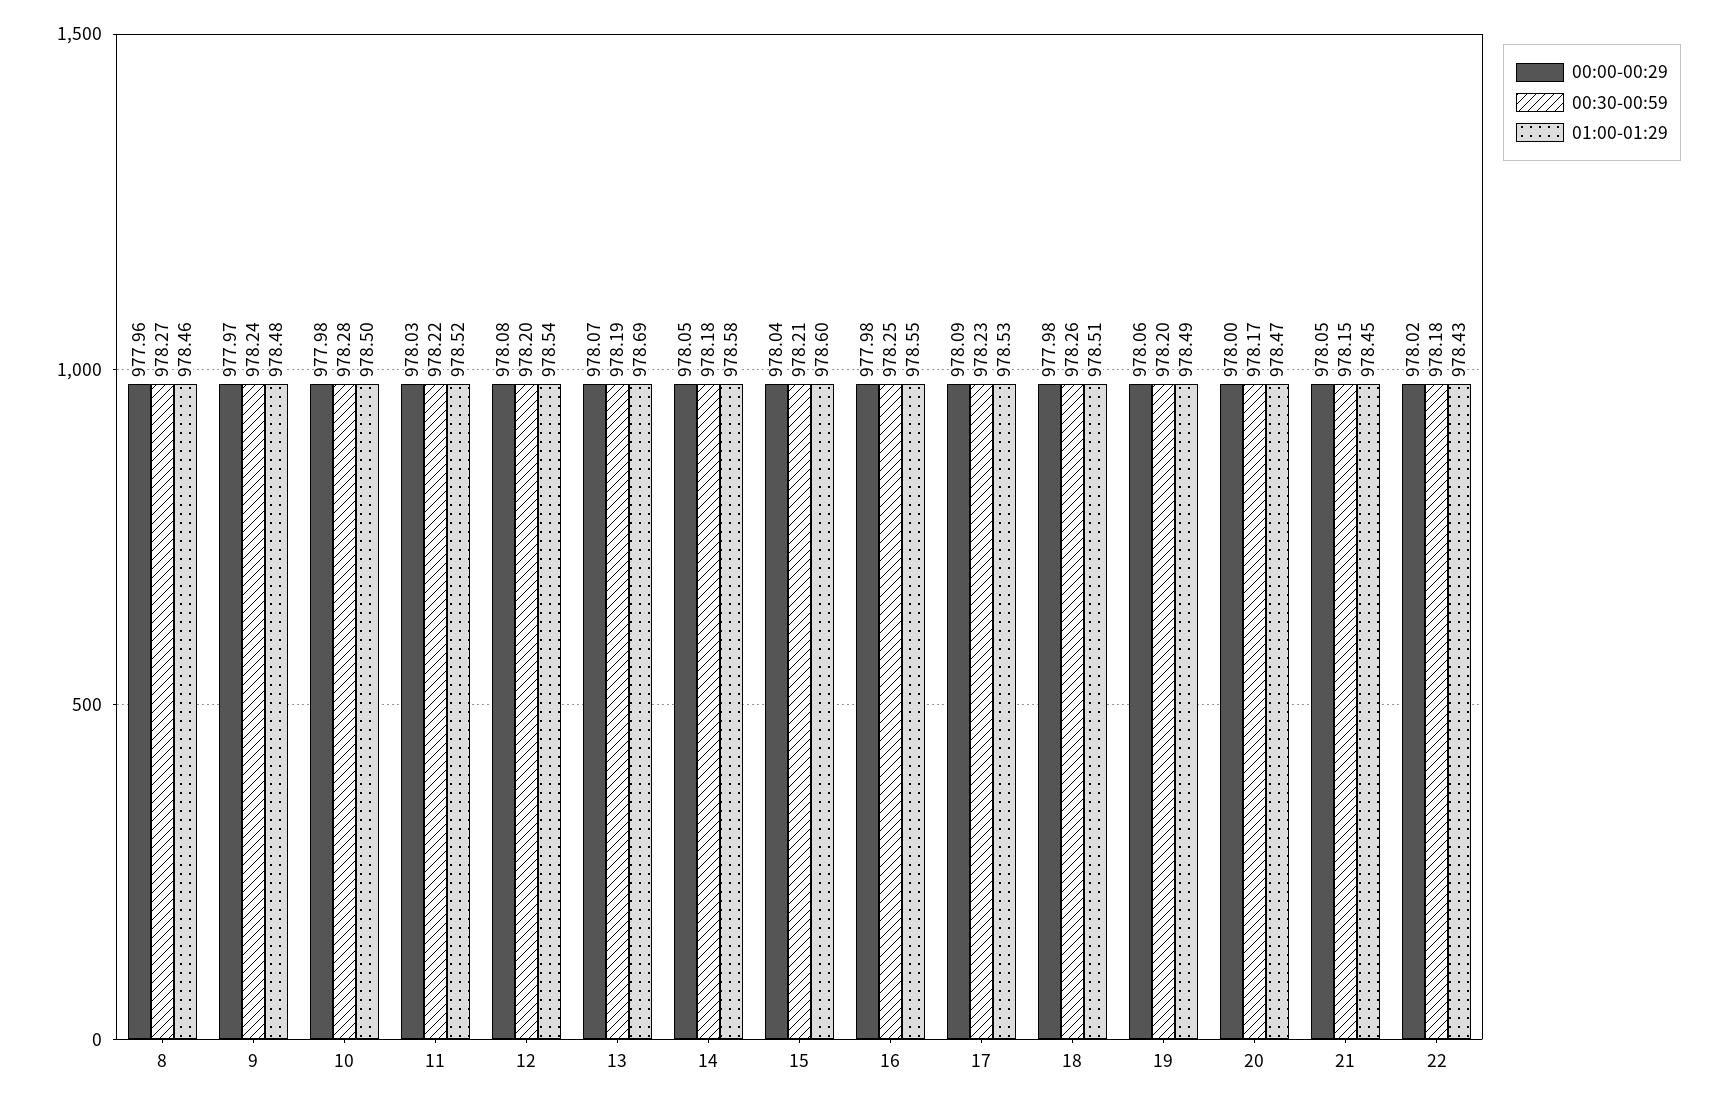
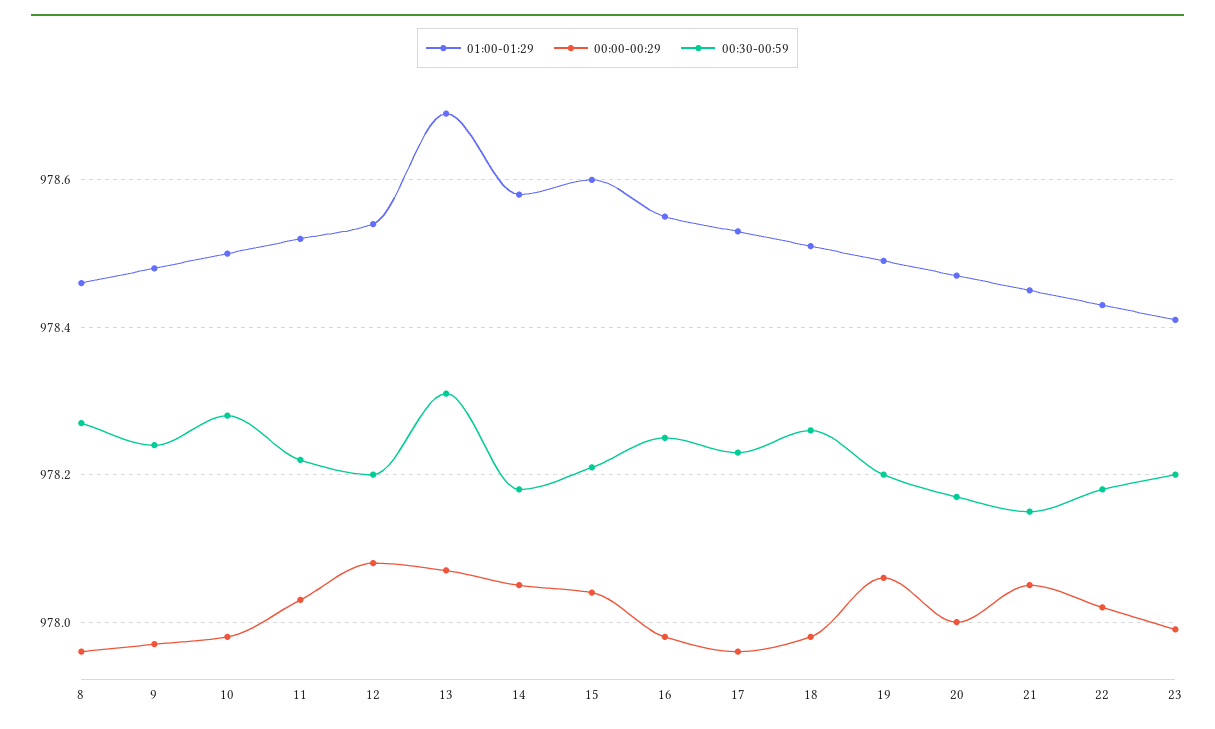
  {
    "00:00-00:29": {
      "8": 977.96,
      "9": 977.97,
      "10": 977.98,
      "11": 978.03,
      "12": 978.08,
      "13": 978.07,
      "14": 978.05,
      "15": 978.04,
      "16": 977.98,
-     "17": 978.09,
+     "17": 977.95,
      "18": 977.98,
      "19": 978.06,
      "20": 978,
      "21": 978.05,
-     "22": 978.02
+     "22": 978.02,
+     "23": 978
    },
    "00:30-00:59": {
      "8": 978.27,
      "9": 978.24,
      "10": 978.28,
      "11": 978.22,
      "12": 978.2,
-     "13": 978.19,
+     "13": 978.3,
      "14": 978.18,
      "15": 978.21,
      "16": 978.25,
      "17": 978.23,
      "18": 978.26,
      "19": 978.2,
      "20": 978.17,
      "21": 978.15,
-     "22": 978.18
+     "22": 978.18,
+     "23": 978.2
    },
    "01:00-01:29": {
      "8": 978.46,
      "9": 978.48,
      "10": 978.5,
      "11": 978.52,
      "12": 978.54,
      "13": 978.69,
      "14": 978.58,
      "15": 978.6,
      "16": 978.55,
      "17": 978.53,
      "18": 978.51,
      "19": 978.49,
      "20": 978.47,
      "21": 978.45,
-     "22": 978.43
+     "22": 978.43,
+     "23": 978.4
    }
  }

